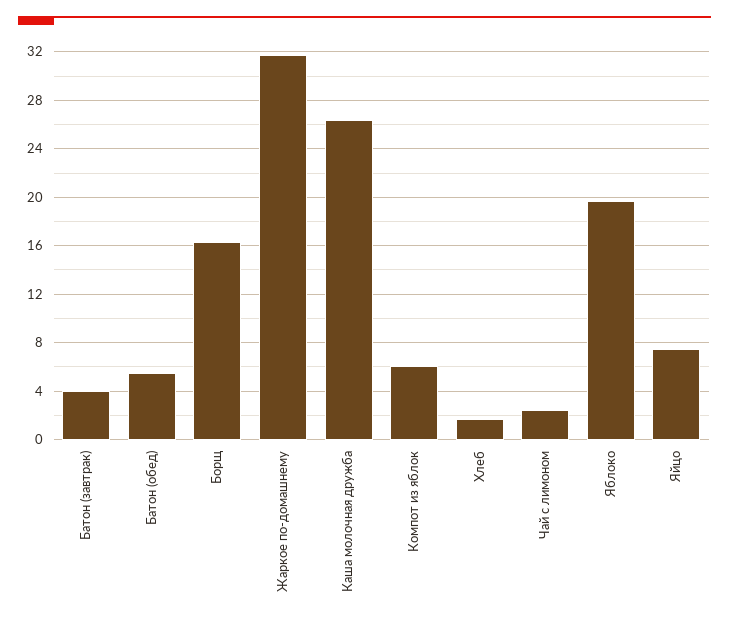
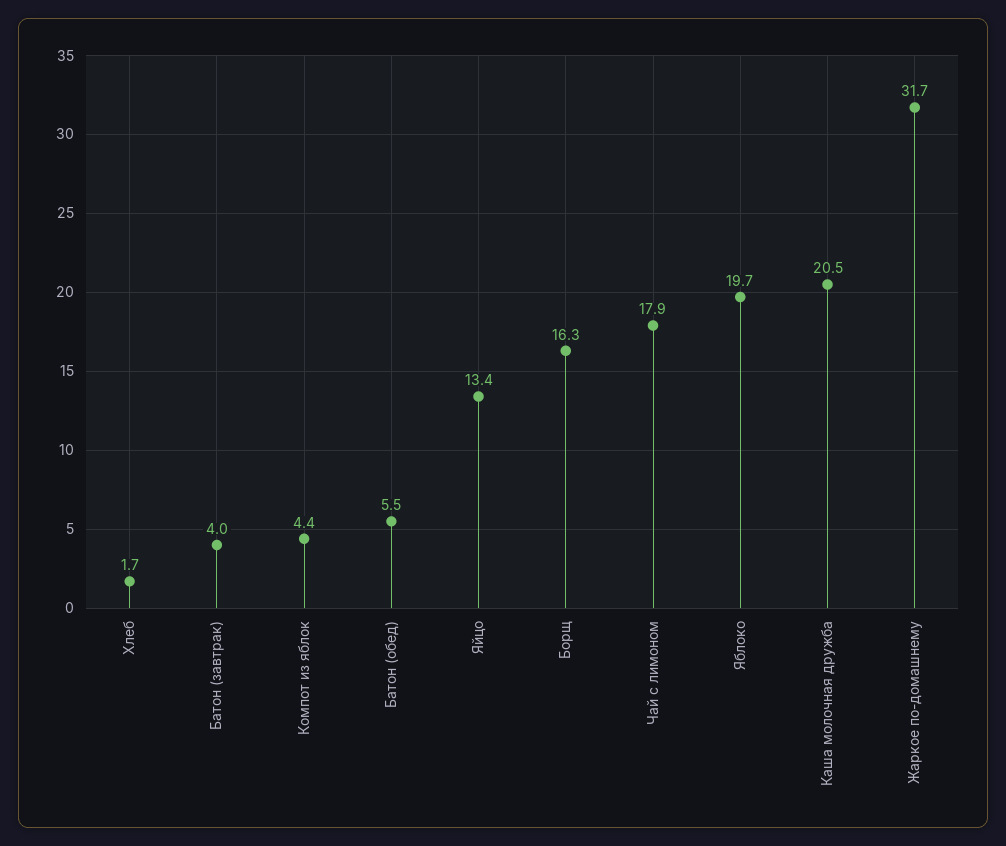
  {
    "Батон (завтрак)": 4,
    "Батон (обед)": 5.5,
    "Борщ": 16.3,
    "Жаркое по-домашнему": 31.7,
-   "Каша молочная дружба": 26.5,
+   "Каша молочная дружба": 20.5,
-   "Компот из яблок": 6,
+   "Компот из яблок": 4.4,
    "Хлеб": 1.7,
-   "Чай с лимоном": 2.5,
+   "Чай с лимоном": 17.9,
    "Яблоко": 19.7,
-   "Яйцо": 7.5
+   "Яйцо": 13.4
  }

